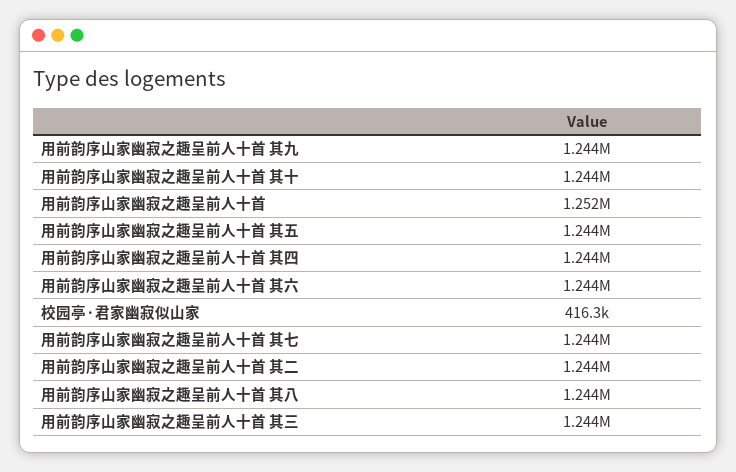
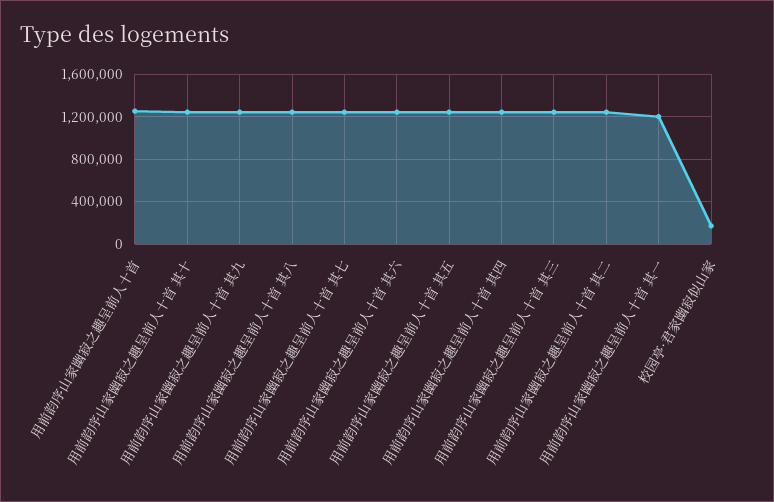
  {
    "用前韵序山家幽寂之趣呈前人十首 其九": 1244000,
    "用前韵序山家幽寂之趣呈前人十首 其十": 1244000,
    "用前韵序山家幽寂之趣呈前人十首": 1252000,
    "用前韵序山家幽寂之趣呈前人十首 其五": 1244000,
    "用前韵序山家幽寂之趣呈前人十首 其四": 1244000,
    "用前韵序山家幽寂之趣呈前人十首 其六": 1244000,
-   "校园亭·君家幽寂似山家": 416300,
+   "校园亭·君家幽寂似山家": 200000,
    "用前韵序山家幽寂之趣呈前人十首 其七": 1244000,
    "用前韵序山家幽寂之趣呈前人十首 其二": 1244000,
    "用前韵序山家幽寂之趣呈前人十首 其八": 1244000,
-   "用前韵序山家幽寂之趣呈前人十首 其三": 1244000
+   "用前韵序山家幽寂之趣呈前人十首 其三": 1244000,
+   "用前韵序山家幽寂之趣呈前人十首 其一": 1200000
  }

